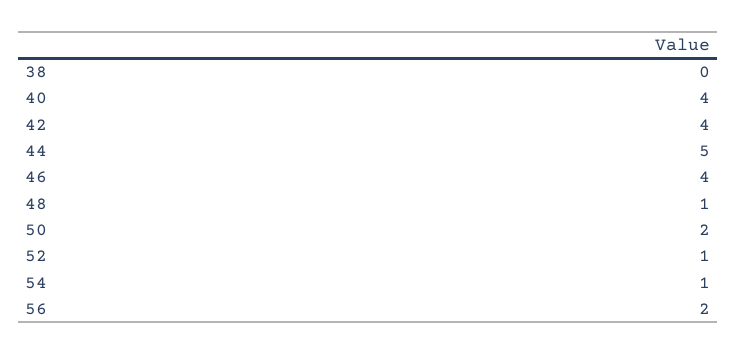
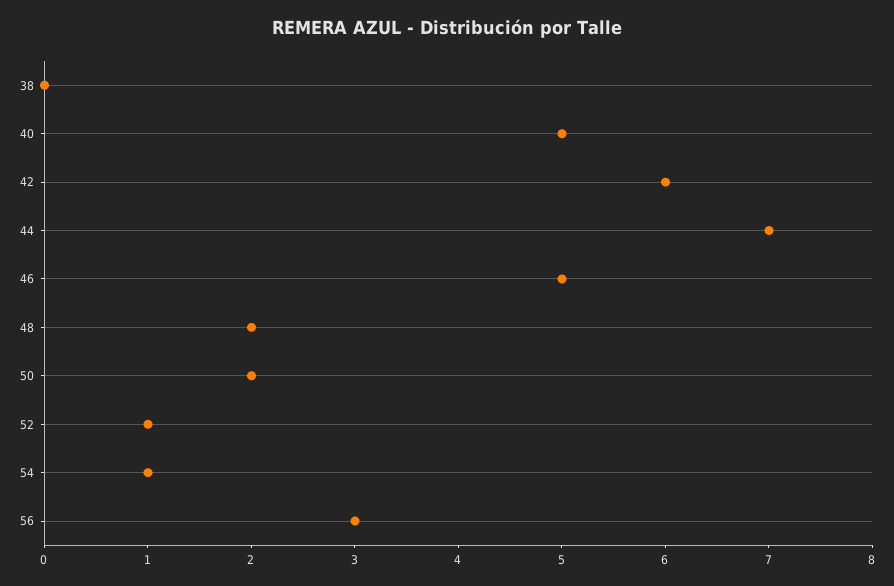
  {
    "38": 0,
-   "40": 4,
+   "40": 5,
-   "42": 4,
+   "42": 6,
-   "44": 5,
+   "44": 7,
-   "46": 4,
+   "46": 5,
-   "48": 1,
+   "48": 2,
    "50": 2,
    "52": 1,
    "54": 1,
-   "56": 2
+   "56": 3
  }

